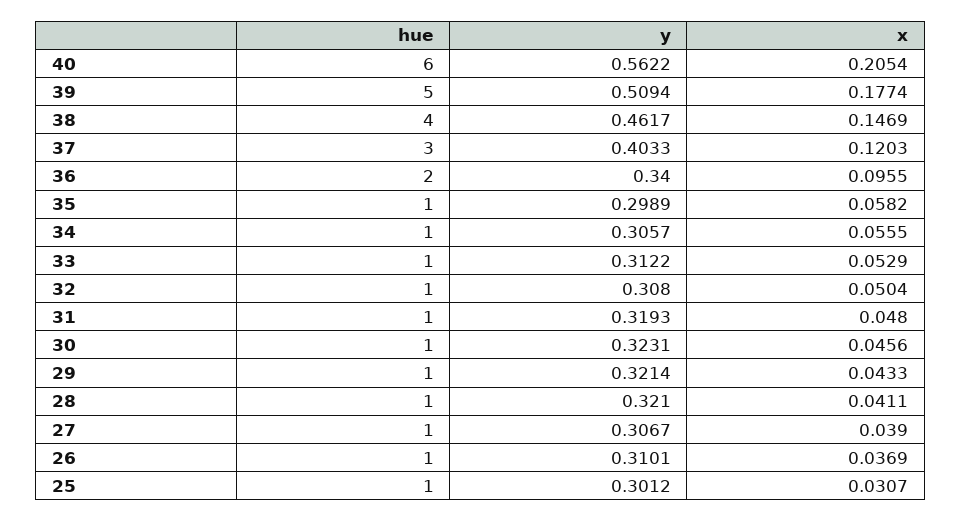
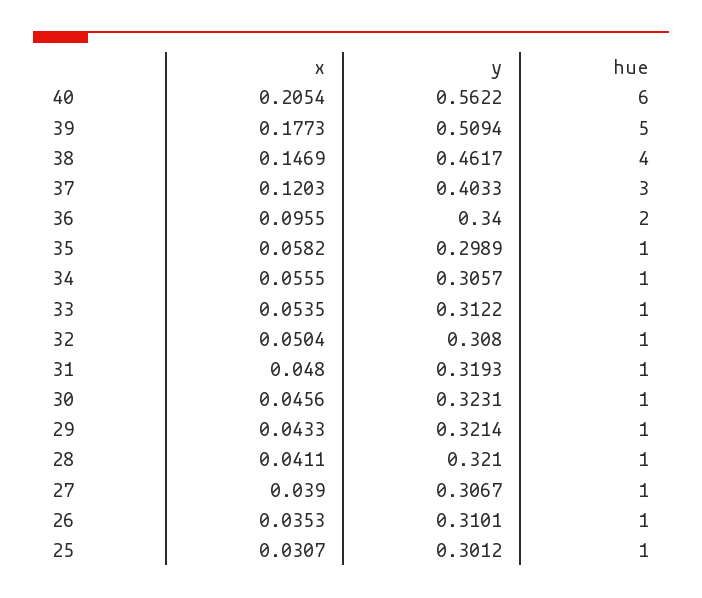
  {
    "hue": {
      "40": 6,
      "39": 5,
      "38": 4,
      "37": 3,
      "36": 2,
      "35": 1,
      "34": 1,
      "33": 1,
      "32": 1,
      "31": 1,
      "30": 1,
      "29": 1,
      "28": 1,
      "27": 1,
      "26": 1,
      "25": 1
    },
    "y": {
      "40": 0.5622,
      "39": 0.5094,
      "38": 0.4617,
      "37": 0.4033,
      "36": 0.34,
      "35": 0.2989,
      "34": 0.3057,
      "33": 0.3122,
      "32": 0.308,
      "31": 0.3193,
      "30": 0.3231,
      "29": 0.3214,
      "28": 0.321,
      "27": 0.3067,
      "26": 0.3101,
      "25": 0.3012
    },
    "x": {
      "40": 0.2054,
-     "39": 0.1774,
+     "39": 0.1773,
      "38": 0.1469,
      "37": 0.1203,
      "36": 0.0955,
      "35": 0.0582,
      "34": 0.0555,
-     "33": 0.0529,
+     "33": 0.0535,
      "32": 0.0504,
      "31": 0.048,
      "30": 0.0456,
      "29": 0.0433,
      "28": 0.0411,
      "27": 0.039,
-     "26": 0.0369,
+     "26": 0.0353,
      "25": 0.0307
    }
  }

